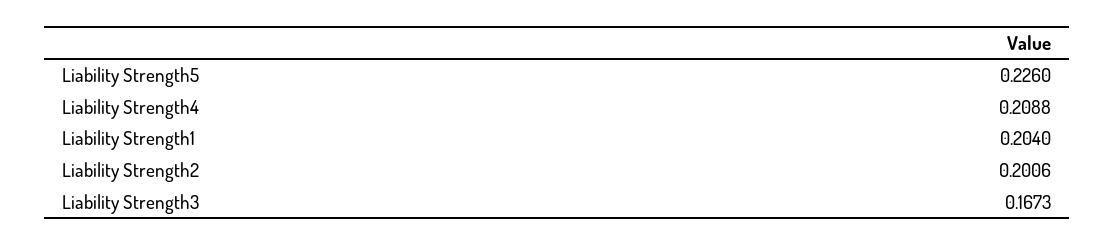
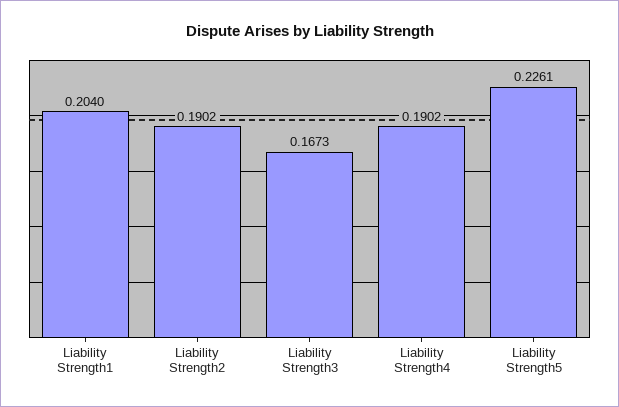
  {
-   "Liability Strength5": 0.226,
+   "Liability Strength5": 0.2261,
-   "Liability Strength4": 0.2088,
+   "Liability Strength4": 0.1902,
    "Liability Strength1": 0.204,
-   "Liability Strength2": 0.2006,
+   "Liability Strength2": 0.1902,
    "Liability Strength3": 0.1673
  }

